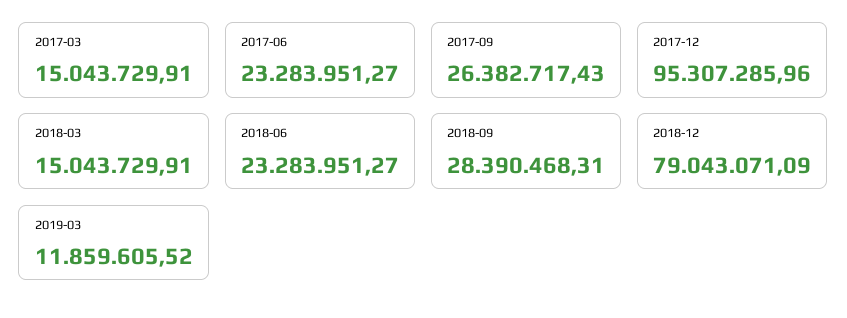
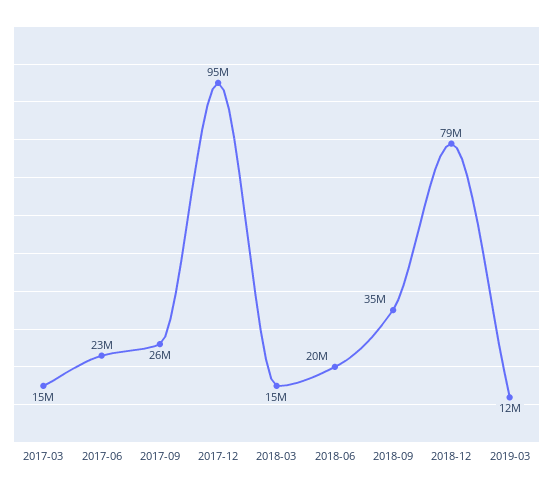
  {
    "2017-03": 15043729.91,
    "2017-06": 23283951.27,
    "2017-09": 26382717.43,
    "2017-12": 95307285.96,
    "2018-03": 15043729.91,
-   "2018-06": 23283951.27,
+   "2018-06": 20000000,
-   "2018-09": 28390468.31,
+   "2018-09": 35000000,
    "2018-12": 79043071.09,
    "2019-03": 11859605.52
  }

